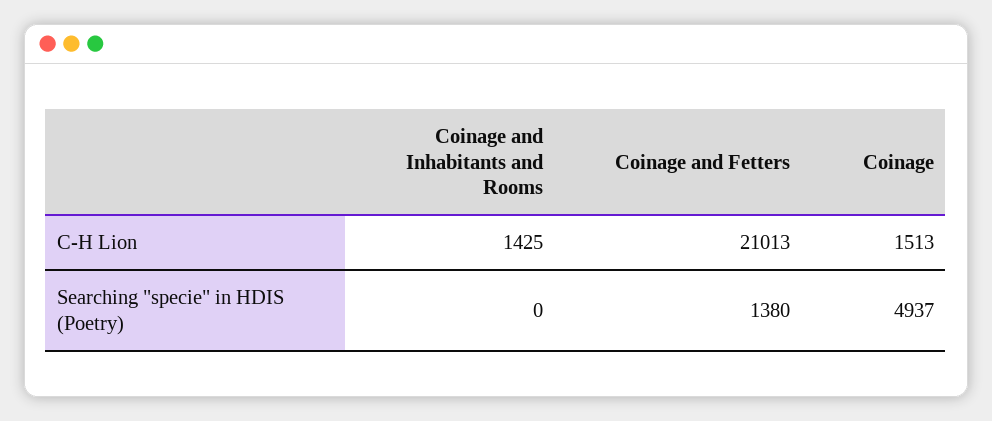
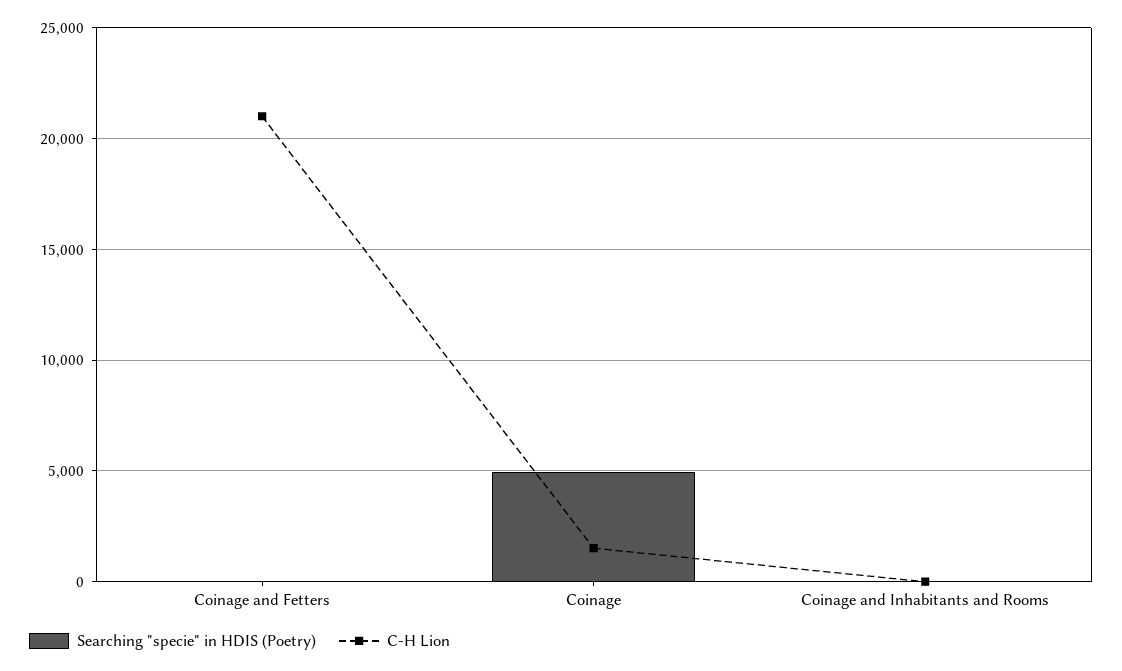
  {
    "C-H Lion": {
-     "Coinage and Inhabitants and Rooms": 1425,
+     "Coinage and Inhabitants and Rooms": 0,
      "Coinage and Fetters": 21013,
      "Coinage": 1513
    },
    "Searching \"specie\" in HDIS (Poetry)": {
      "Coinage and Inhabitants and Rooms": 0,
-     "Coinage and Fetters": 1380,
+     "Coinage and Fetters": 0,
      "Coinage": 4937
    }
  }

